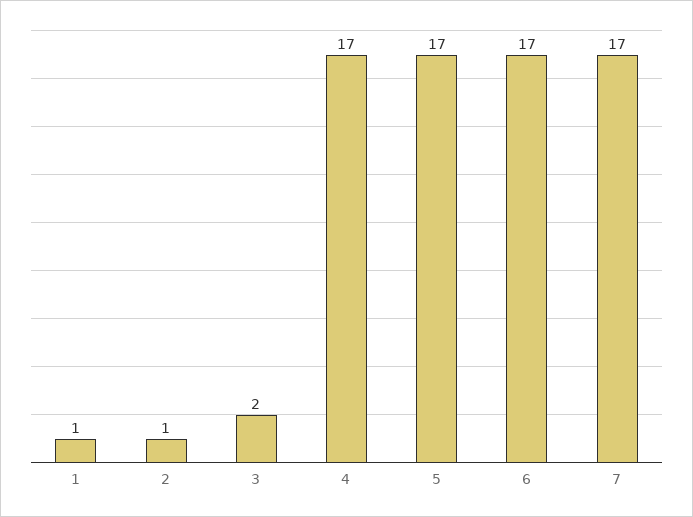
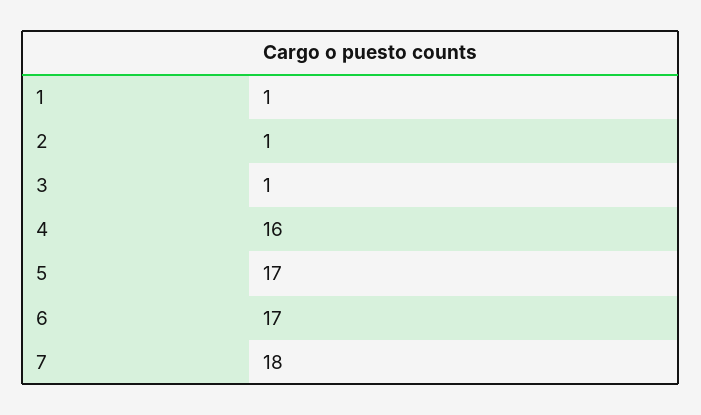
  {
    "1": 1,
    "2": 1,
-   "3": 2,
+   "3": 1,
-   "4": 17,
+   "4": 16,
    "5": 17,
    "6": 17,
-   "7": 17
+   "7": 18
  }

